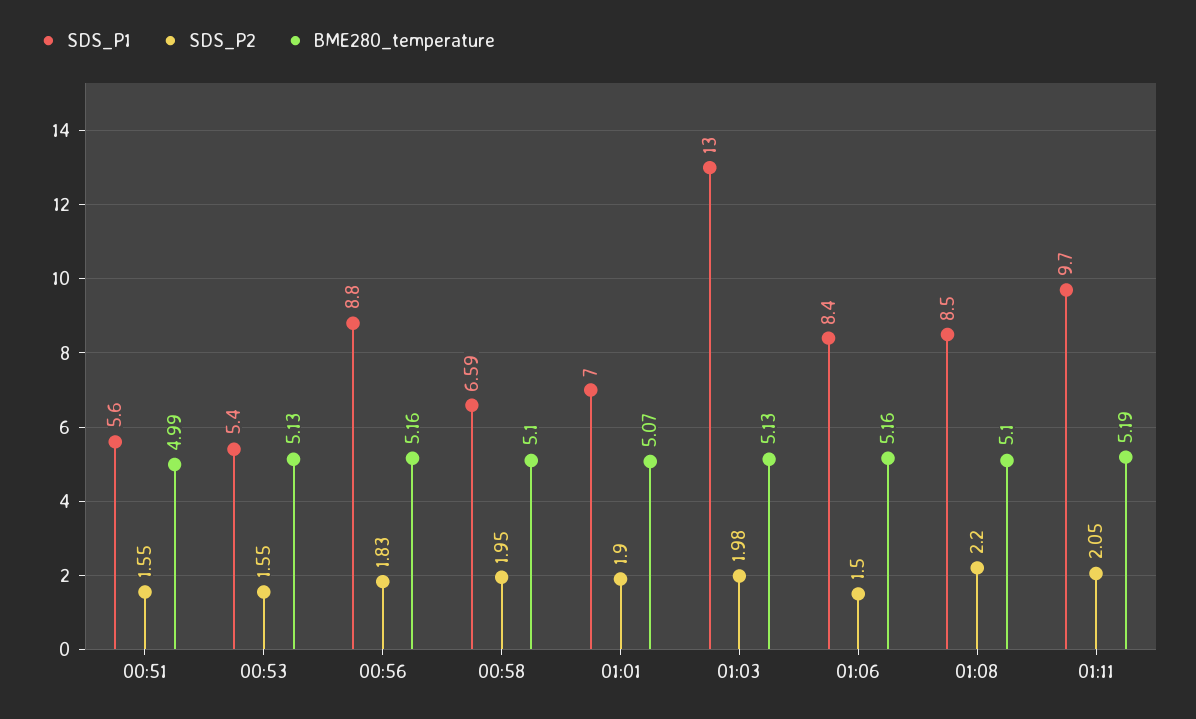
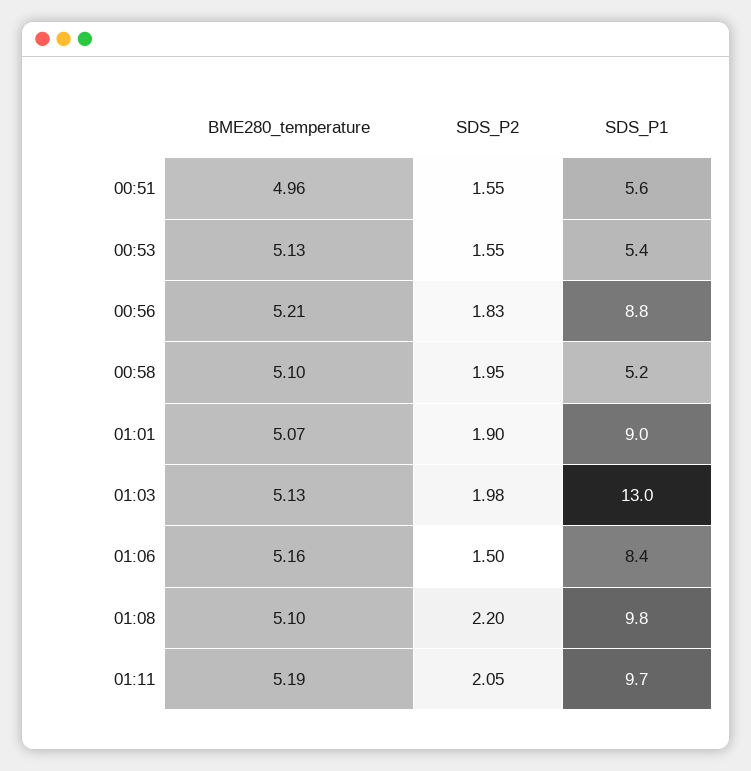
  {
    "SDS_P1": {
      "00:51": 5.6,
      "00:53": 5.4,
      "00:56": 8.8,
-     "00:58": 6.59,
+     "00:58": 5.2,
-     "01:01": 7,
+     "01:01": 9,
      "01:03": 13,
      "01:06": 8.4,
-     "01:08": 8.5,
+     "01:08": 9.8,
      "01:11": 9.7
    },
    "SDS_P2": {
      "00:51": 1.55,
      "00:53": 1.55,
      "00:56": 1.83,
      "00:58": 1.95,
      "01:01": 1.9,
      "01:03": 1.98,
      "01:06": 1.5,
      "01:08": 2.2,
      "01:11": 2.05
    },
    "BME280_temperature": {
-     "00:51": 4.99,
+     "00:51": 4.96,
      "00:53": 5.13,
-     "00:56": 5.16,
+     "00:56": 5.21,
      "00:58": 5.1,
      "01:01": 5.07,
      "01:03": 5.13,
      "01:06": 5.16,
      "01:08": 5.1,
      "01:11": 5.19
    }
  }

